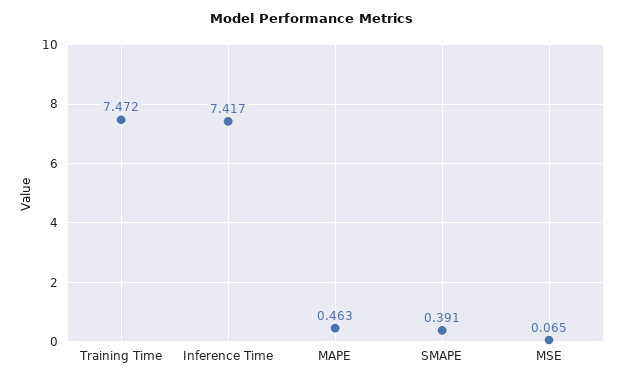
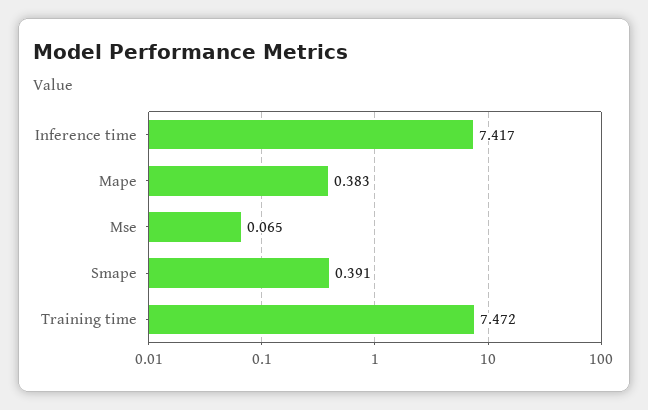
  {
    "Training Time": 7.472,
    "Inference Time": 7.417,
-   "MAPE": 0.463,
+   "MAPE": 0.383,
    "SMAPE": 0.391,
    "MSE": 0.065
  }

